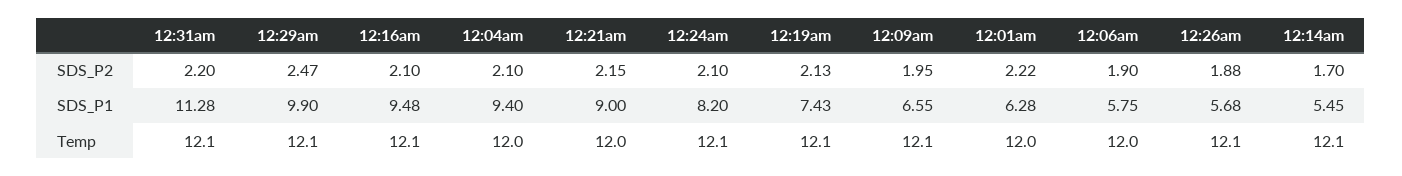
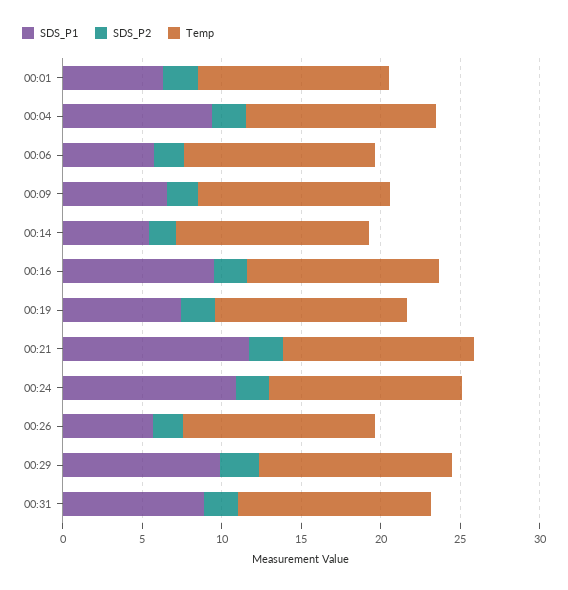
  {
    "SDS_P2": {
      "12:31am": 2.2,
      "12:29am": 2.47,
      "12:16am": 2.1,
      "12:04am": 2.1,
      "12:21am": 2.15,
      "12:24am": 2.1,
      "12:19am": 2.13,
      "12:09am": 1.95,
      "12:01am": 2.22,
      "12:06am": 1.9,
      "12:26am": 1.88,
      "12:14am": 1.7
    },
    "SDS_P1": {
-     "12:31am": 11.28,
+     "12:31am": 9,
      "12:29am": 9.9,
      "12:16am": 9.48,
      "12:04am": 9.4,
-     "12:21am": 9,
+     "12:21am": 12,
-     "12:24am": 8.2,
+     "12:24am": 11,
      "12:19am": 7.43,
      "12:09am": 6.55,
      "12:01am": 6.28,
      "12:06am": 5.75,
      "12:26am": 5.68,
      "12:14am": 5.45
    },
    "Temp": {
      "12:31am": 12.1,
      "12:29am": 12.1,
      "12:16am": 12.1,
      "12:04am": 12,
      "12:21am": 12,
      "12:24am": 12.1,
      "12:19am": 12.1,
      "12:09am": 12.1,
      "12:01am": 12,
      "12:06am": 12,
      "12:26am": 12.1,
      "12:14am": 12.1
    }
  }

